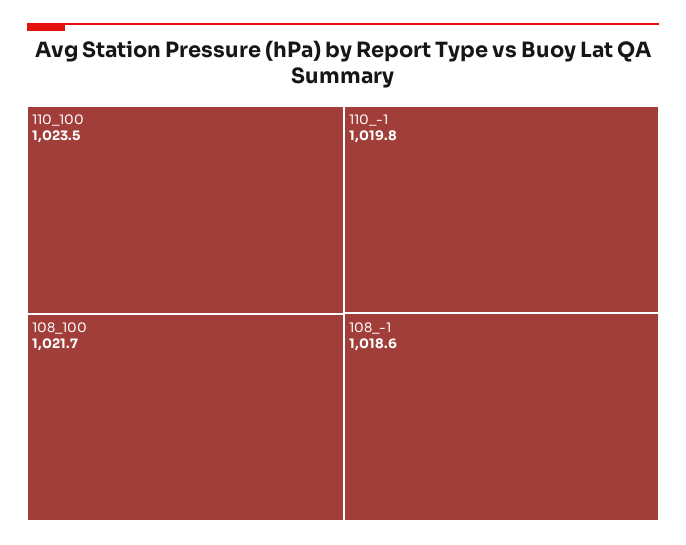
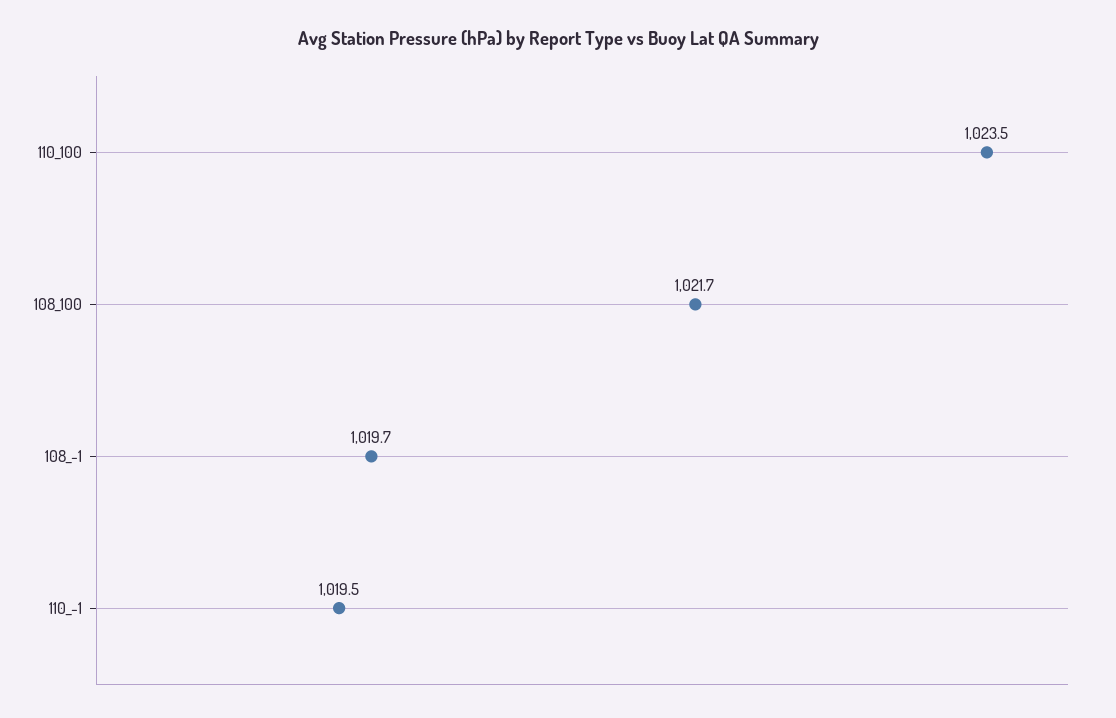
  {
    "110_100": 1023.5,
    "108_100": 1021.7,
-   "110_-1": 1019.8,
+   "110_-1": 1019.5,
-   "108_-1": 1018.6
+   "108_-1": 1019.7
  }

